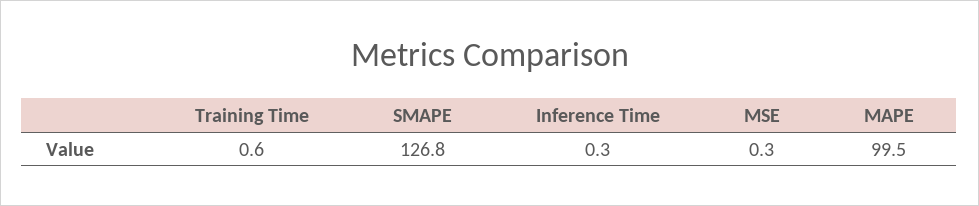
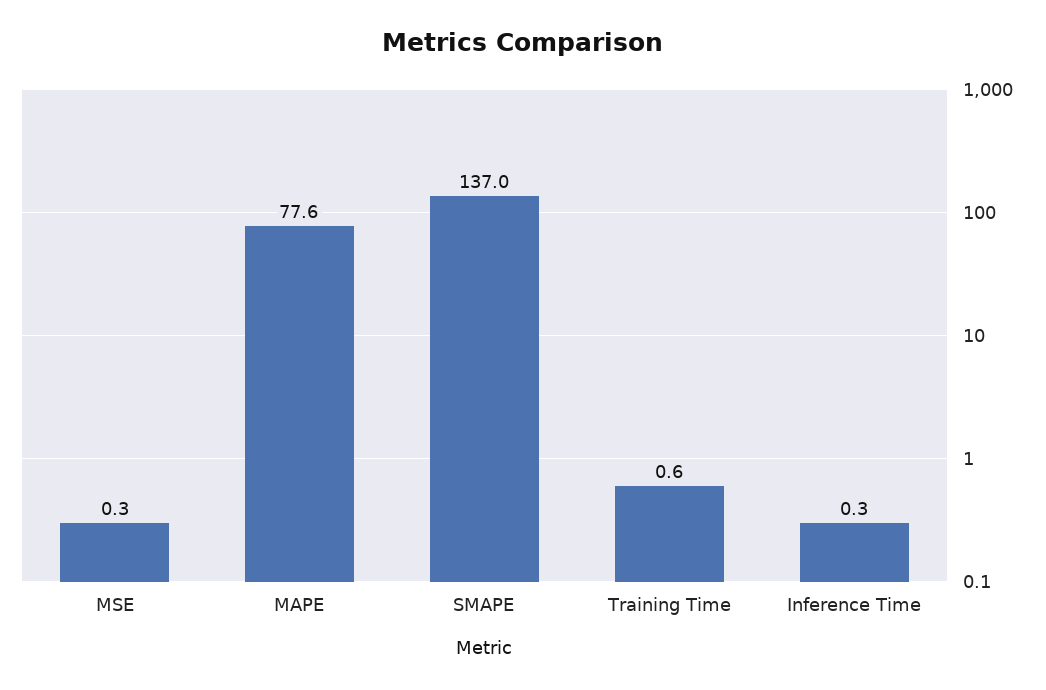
  {
    "Training Time": 0.6,
-   "SMAPE": 126.8,
+   "SMAPE": 137,
    "Inference Time": 0.3,
    "MSE": 0.3,
-   "MAPE": 99.5
+   "MAPE": 77.6
  }

